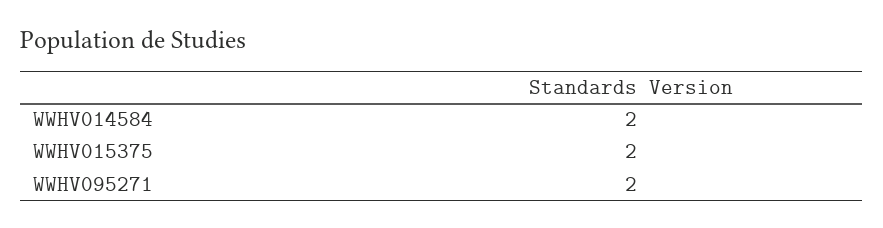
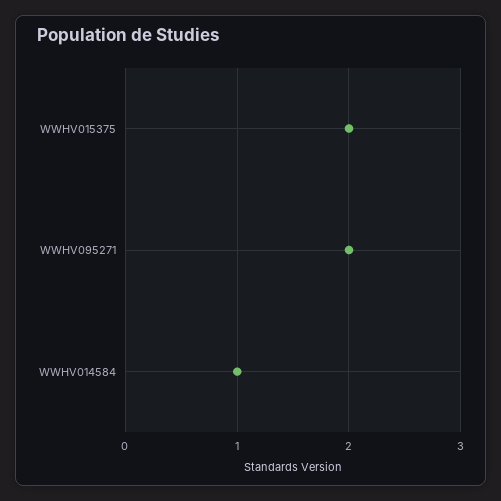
  {
-   "WWHV014584": 2,
+   "WWHV014584": 1,
    "WWHV015375": 2,
    "WWHV095271": 2
  }

